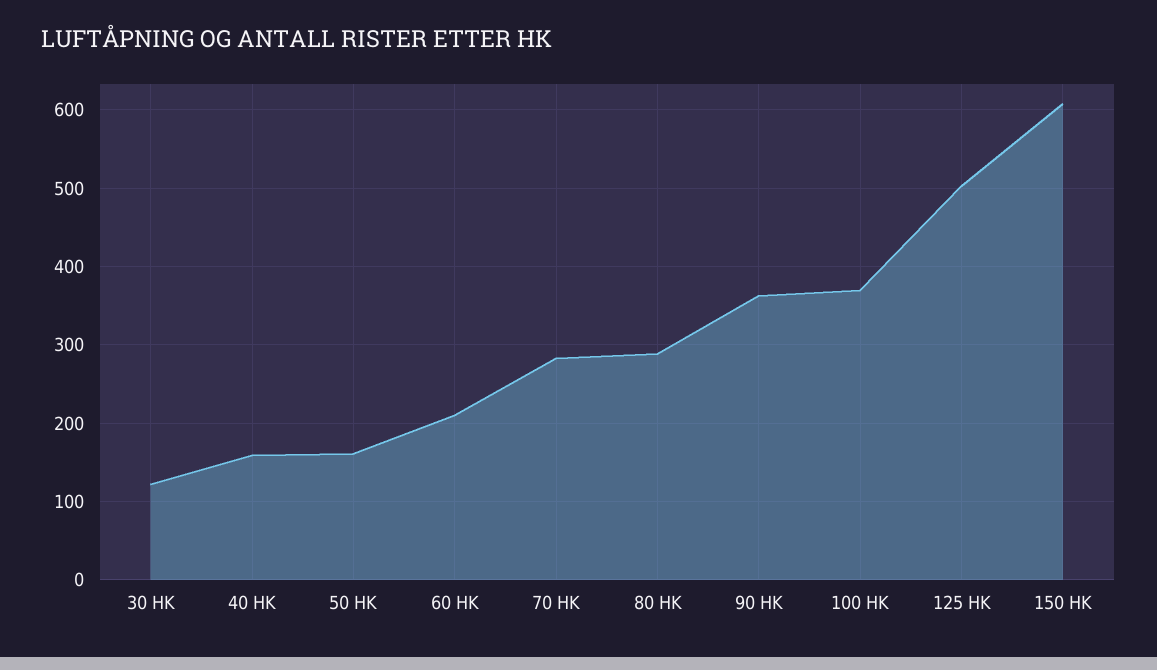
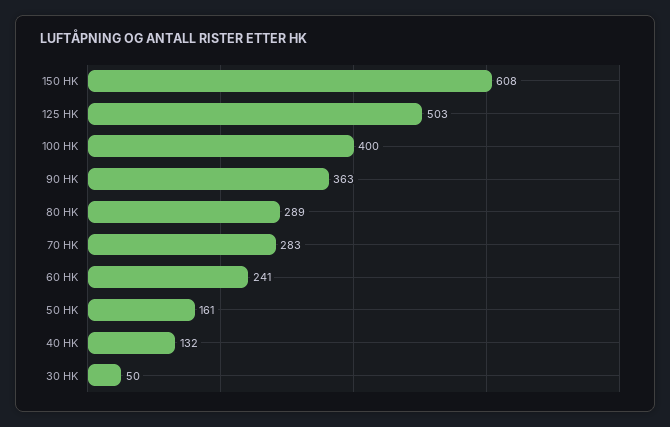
  {
-   "30 HK": 120,
+   "30 HK": 50,
-   "40 HK": 160,
+   "40 HK": 132,
    "50 HK": 161,
-   "60 HK": 210,
+   "60 HK": 241,
    "70 HK": 283,
    "80 HK": 289,
    "90 HK": 363,
-   "100 HK": 370,
+   "100 HK": 400,
    "125 HK": 503,
    "150 HK": 608
  }

